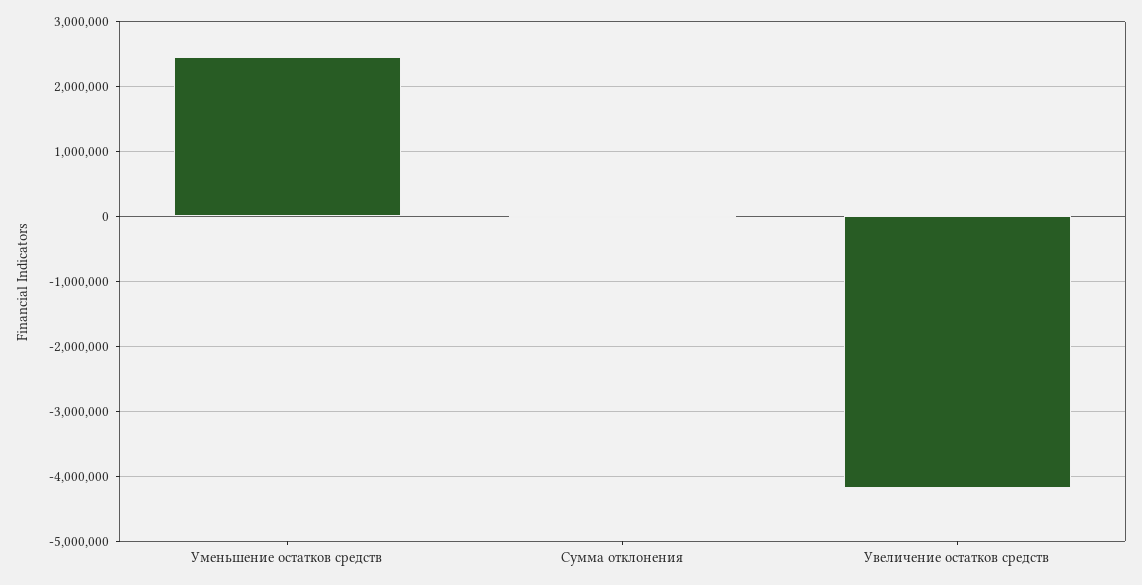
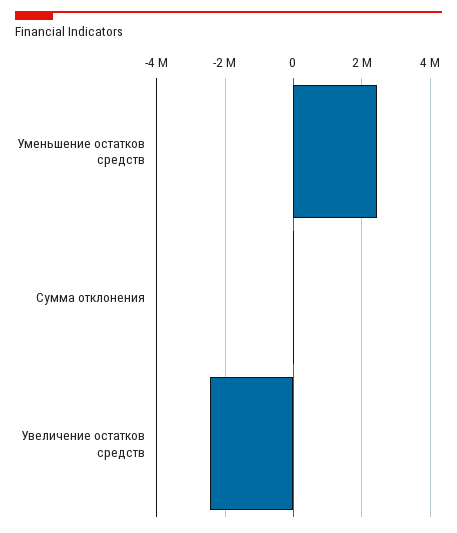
  {
    "Уменьшение остатков средств": 2400000,
    "Сумма отклонения": 0,
-   "Увеличение остатков средств": -4200000
+   "Увеличение остатков средств": -2400000
  }

